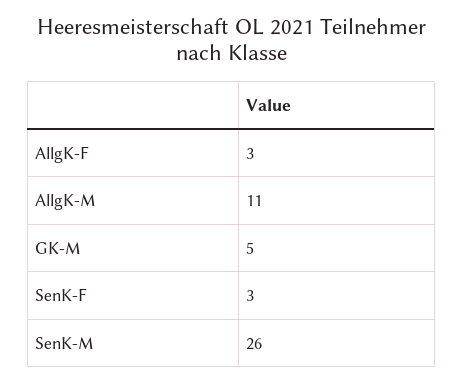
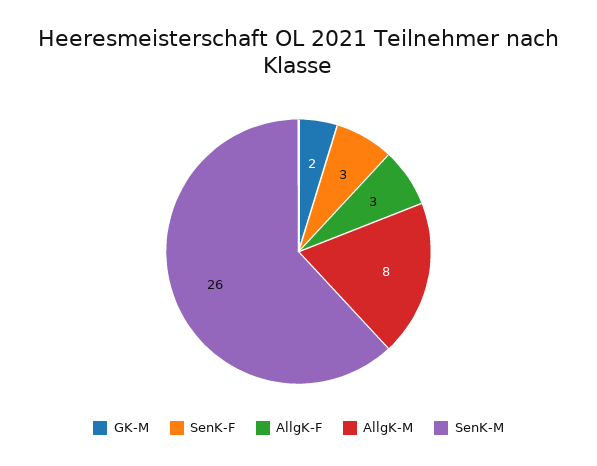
  {
    "AllgK-F": 3,
-   "AllgK-M": 11,
+   "AllgK-M": 8,
-   "GK-M": 5,
+   "GK-M": 2,
    "SenK-F": 3,
    "SenK-M": 26
  }

